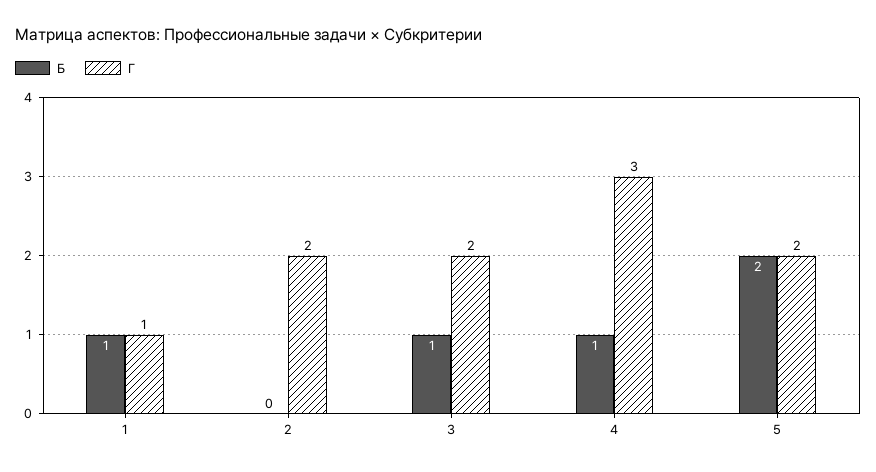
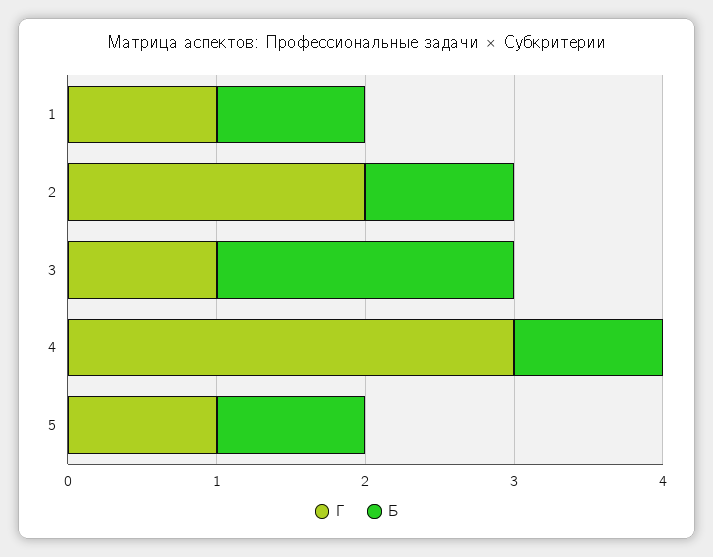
  {
    "Б": {
      "1": 1,
-     "2": 0,
+     "2": 1,
-     "3": 1,
+     "3": 2,
      "4": 1,
-     "5": 2
+     "5": 1
    },
    "Г": {
      "1": 1,
      "2": 2,
-     "3": 2,
+     "3": 1,
      "4": 3,
-     "5": 2
+     "5": 1
    }
  }

